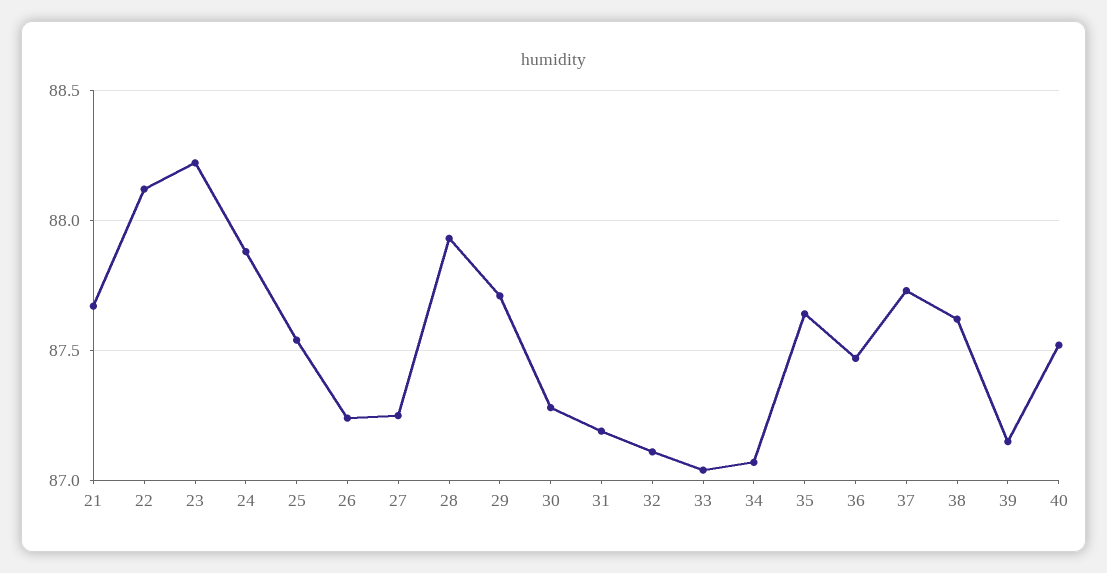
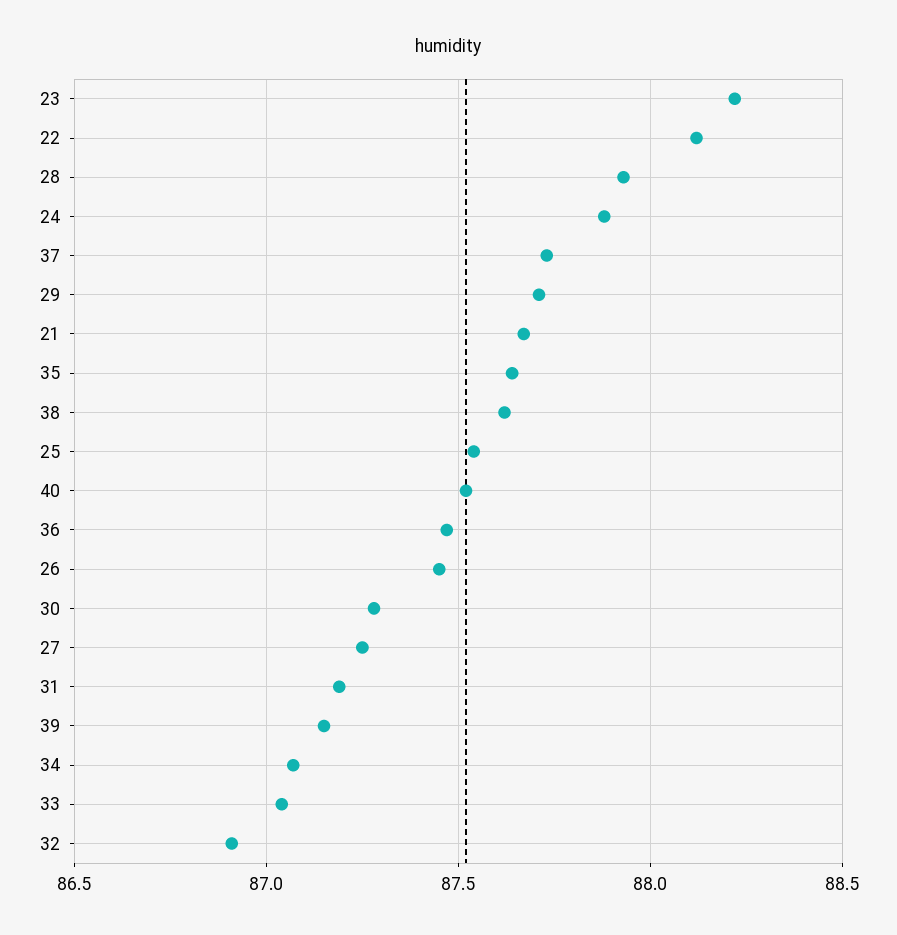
  {
    "21": 87.65,
    "22": 88.1,
    "23": 88.2,
    "24": 87.9,
    "25": 87.55,
-   "26": 87.25,
+   "26": 87.45,
    "27": 87.25,
    "28": 87.95,
    "29": 87.7,
    "30": 87.3,
    "31": 87.2,
-   "32": 87.1,
+   "32": 86.9,
    "33": 87.05,
    "34": 87.05,
    "35": 87.65,
    "36": 87.45,
    "37": 87.75,
    "38": 87.6,
    "39": 87.15,
    "40": 87.5
  }

